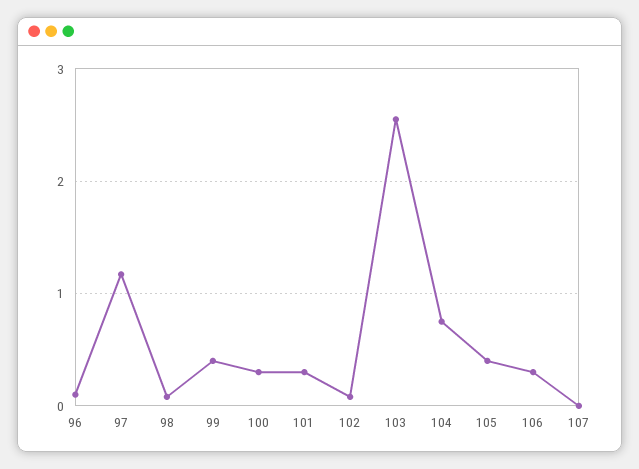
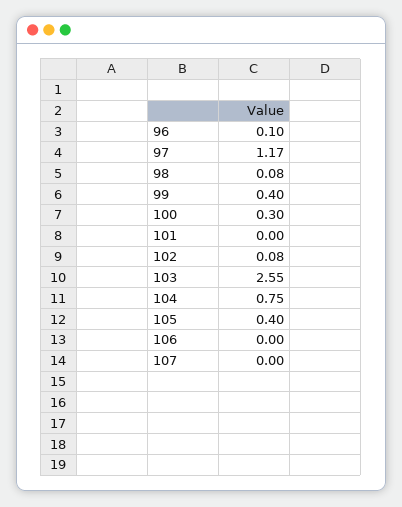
  {
    "96": 0.1,
    "97": 1.17,
    "98": 0.08,
    "99": 0.4,
    "100": 0.3,
-   "101": 0.3,
+   "101": 0,
    "102": 0.08,
    "103": 2.55,
    "104": 0.75,
    "105": 0.4,
-   "106": 0.3,
+   "106": 0,
    "107": 0
  }

